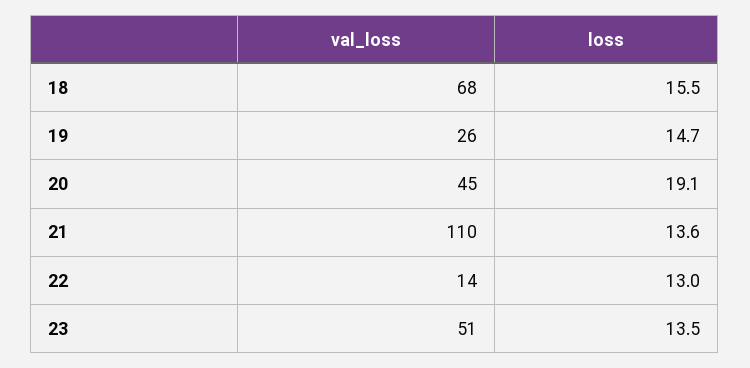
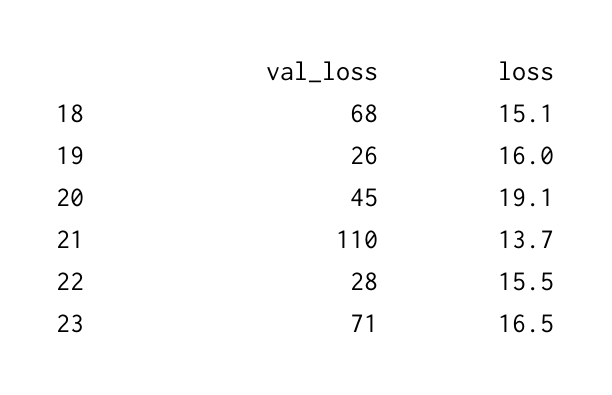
  {
    "val_loss": {
      "18": 68,
      "19": 26,
      "20": 45,
      "21": 110,
-     "22": 14,
+     "22": 28,
-     "23": 51
+     "23": 71
    },
    "loss": {
-     "18": 15.5,
+     "18": 15.1,
-     "19": 14.7,
+     "19": 16,
      "20": 19.1,
-     "21": 13.6,
+     "21": 13.7,
-     "22": 13,
+     "22": 15.5,
-     "23": 13.5
+     "23": 16.5
    }
  }

